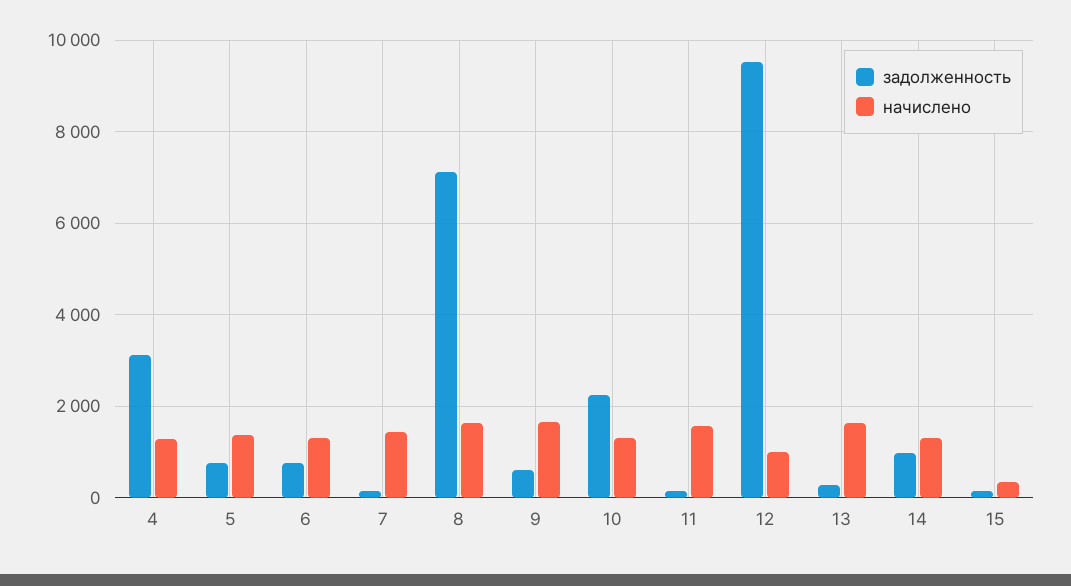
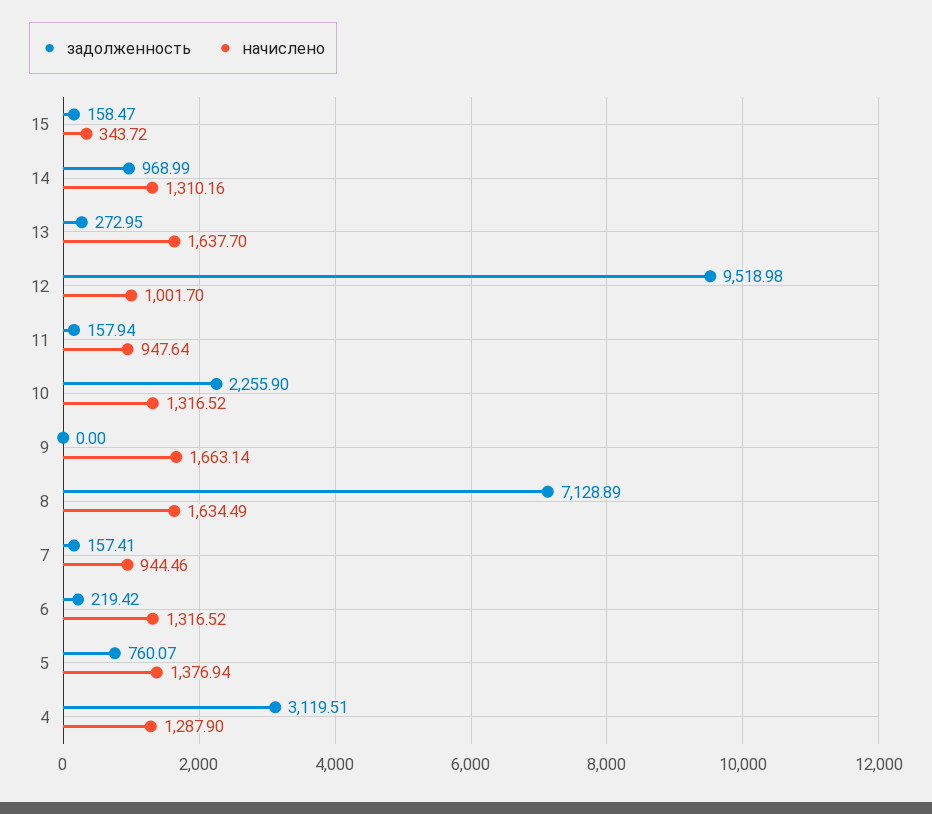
  {
    "задолженность": {
      "4": 3119.51,
      "5": 760.07,
-     "6": 800,
+     "6": 219.42,
      "7": 157.41,
      "8": 7128.89,
-     "9": 600,
+     "9": 0,
      "10": 2255.9,
      "11": 157.94,
      "12": 9518.98,
      "13": 272.95,
      "14": 968.99,
      "15": 158.47
    },
    "начислено": {
      "4": 1287.9,
      "5": 1376.94,
      "6": 1316.52,
-     "7": 1400,
+     "7": 944.46,
      "8": 1634.49,
      "9": 1663.14,
      "10": 1316.52,
-     "11": 1600,
+     "11": 947.64,
      "12": 1001.7,
      "13": 1637.7,
      "14": 1310.16,
      "15": 343.72
    }
  }

